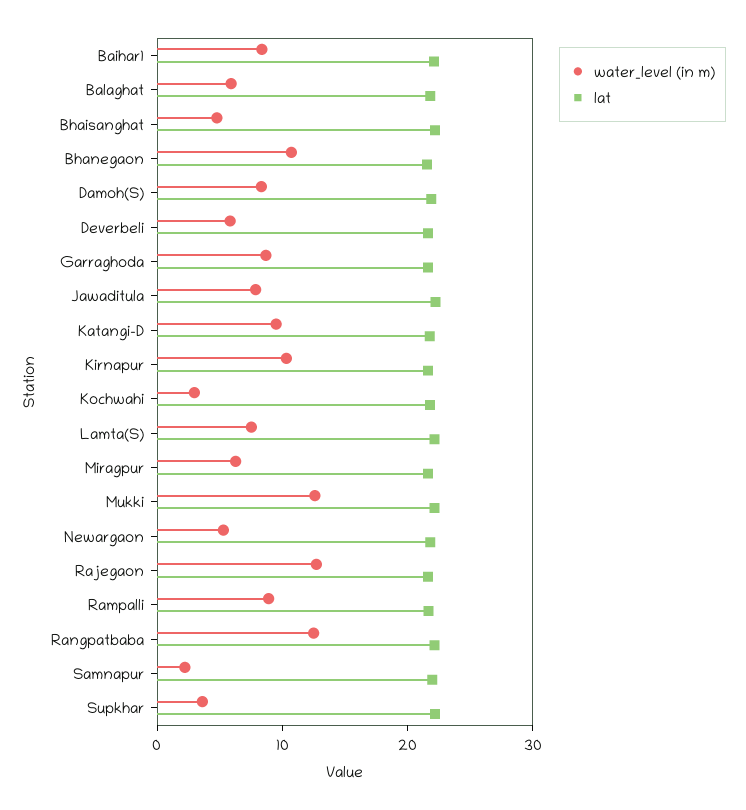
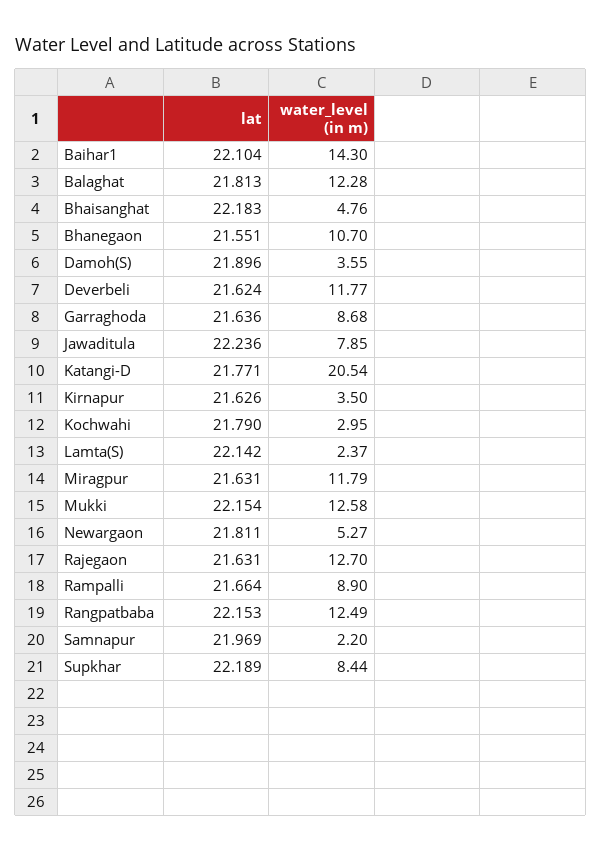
  {
    "water_level (in m)": {
-     "Baihar1": 8,
+     "Baihar1": 14.3,
-     "Balaghat": 6,
+     "Balaghat": 12.28,
      "Bhaisanghat": 4.76,
      "Bhanegaon": 10.7,
-     "Damoh(S)": 8,
+     "Damoh(S)": 3.55,
-     "Deverbeli": 6,
+     "Deverbeli": 11.77,
      "Garraghoda": 8.68,
      "Jawaditula": 7.85,
-     "Katangi-D": 10,
+     "Katangi-D": 20.54,
-     "Kirnapur": 10,
+     "Kirnapur": 3.5,
      "Kochwahi": 2.95,
-     "Lamta(S)": 8,
+     "Lamta(S)": 2.37,
-     "Miragpur": 6,
+     "Miragpur": 11.79,
      "Mukki": 12.58,
      "Newargaon": 5.27,
      "Rajegaon": 12.7,
      "Rampalli": 8.9,
      "Rangpatbaba": 12.49,
      "Samnapur": 2.2,
-     "Supkhar": 4
+     "Supkhar": 8.44
    },
    "lat": {
      "Baihar1": 22.104,
      "Balaghat": 21.813,
      "Bhaisanghat": 22.183,
      "Bhanegaon": 21.551,
      "Damoh(S)": 21.896,
      "Deverbeli": 21.624,
      "Garraghoda": 21.636,
      "Jawaditula": 22.236,
      "Katangi-D": 21.771,
      "Kirnapur": 21.626,
      "Kochwahi": 21.79,
      "Lamta(S)": 22.142,
      "Miragpur": 21.631,
      "Mukki": 22.154,
      "Newargaon": 21.811,
      "Rajegaon": 21.631,
      "Rampalli": 21.664,
      "Rangpatbaba": 22.153,
      "Samnapur": 21.969,
      "Supkhar": 22.189
    }
  }

